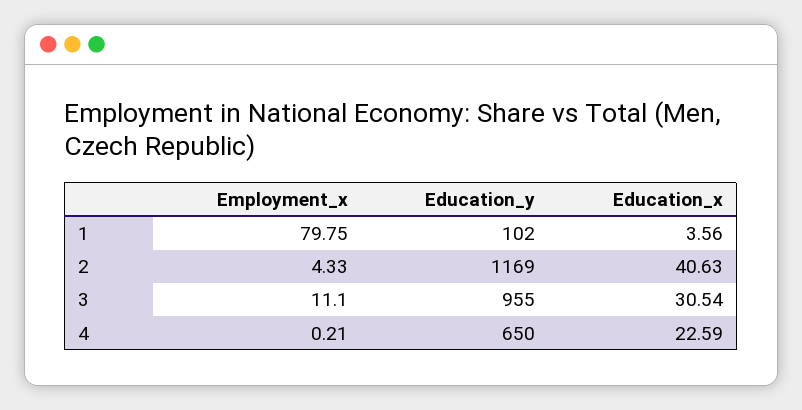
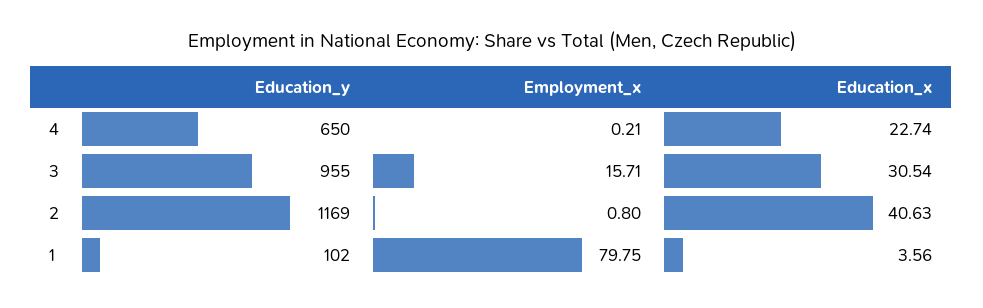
  {
    "Employment_x": {
      "1": 79.75,
-     "2": 4.33,
+     "2": 0.8,
-     "3": 11.1,
+     "3": 15.71,
      "4": 0.21
    },
    "Education_y": {
      "1": 102,
      "2": 1169,
      "3": 955,
      "4": 650
    },
    "Education_x": {
      "1": 3.56,
      "2": 40.63,
      "3": 30.54,
-     "4": 22.59
+     "4": 22.74
    }
  }

